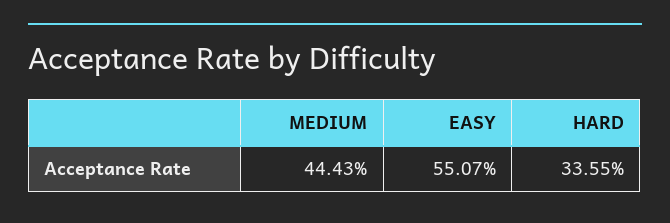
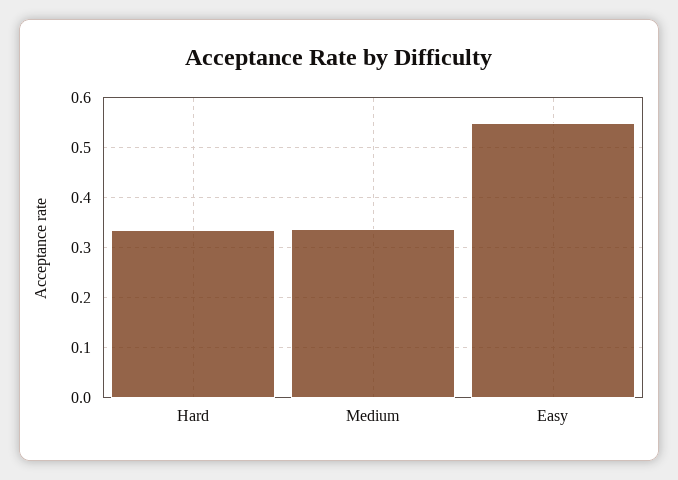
  {
-   "MEDIUM": 0.4443,
+   "MEDIUM": 0.34,
    "EASY": 0.5507,
    "HARD": 0.3355
  }

